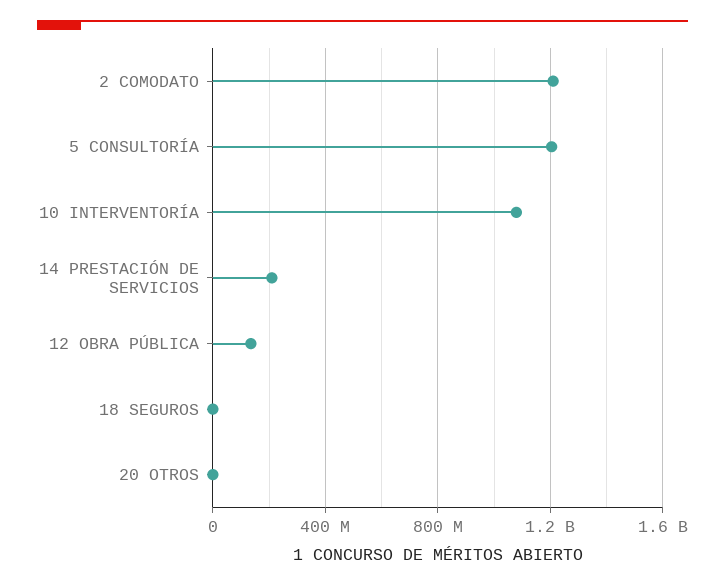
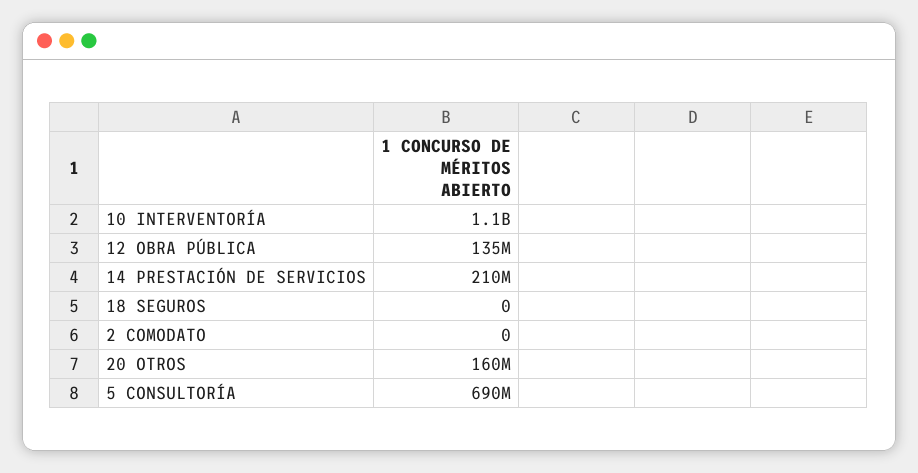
  {
-   "2 COMODATO": 1200000000,
+   "2 COMODATO": 0,
-   "5 CONSULTORÍA": 1200000000,
+   "5 CONSULTORÍA": 690000000,
    "10 INTERVENTORÍA": 1100000000,
    "14 PRESTACIÓN DE SERVICIOS": 210000000,
    "12 OBRA PÚBLICA": 135000000,
    "18 SEGUROS": 0,
-   "20 OTROS": 0
+   "20 OTROS": 160000000
  }

